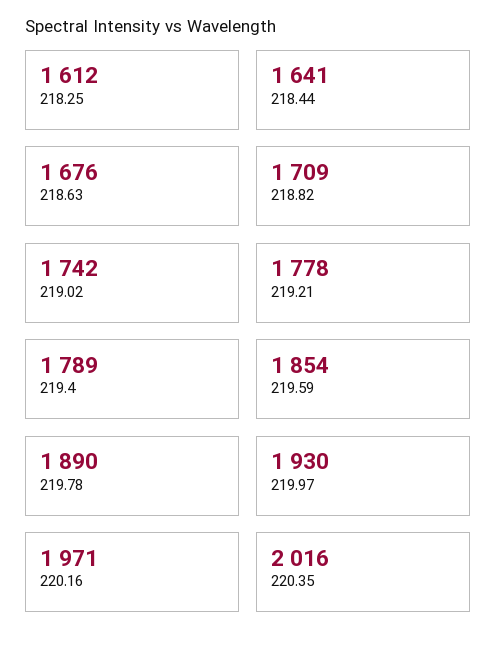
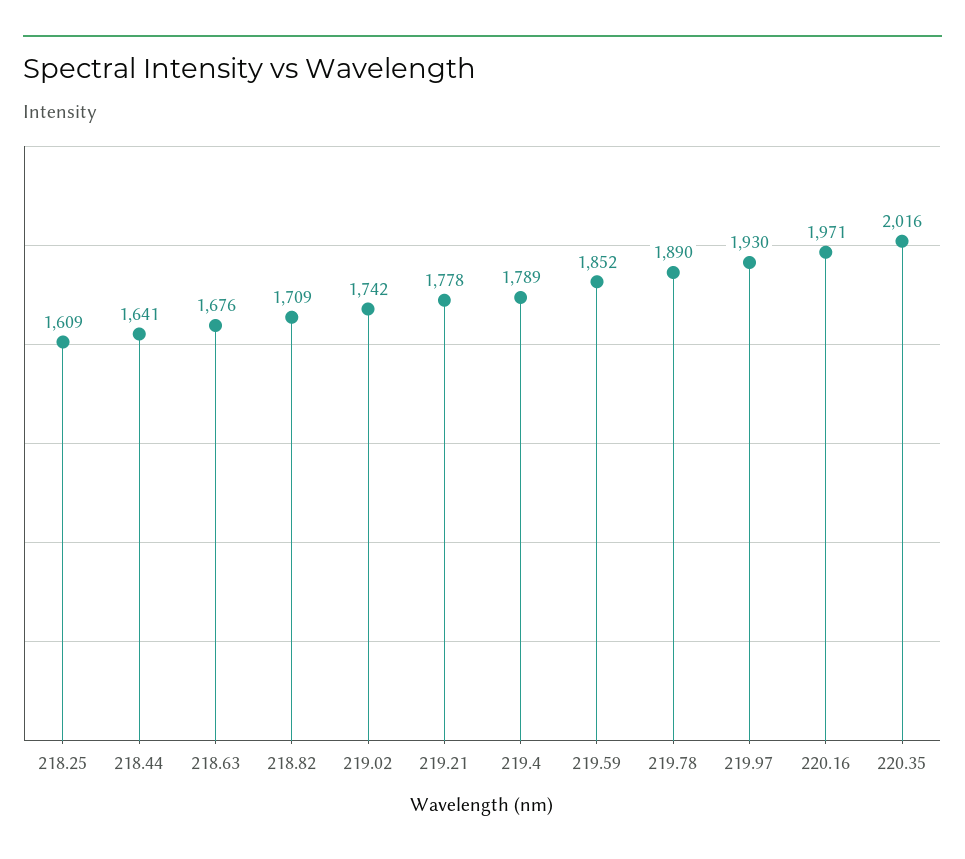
  {
-   "218.25": 1612,
+   "218.25": 1609,
    "218.44": 1641,
    "218.63": 1676,
    "218.82": 1709,
    "219.02": 1742,
    "219.21": 1778,
    "219.4": 1789,
-   "219.59": 1854,
+   "219.59": 1852,
    "219.78": 1890,
    "219.97": 1930,
    "220.16": 1971,
    "220.35": 2016
  }

